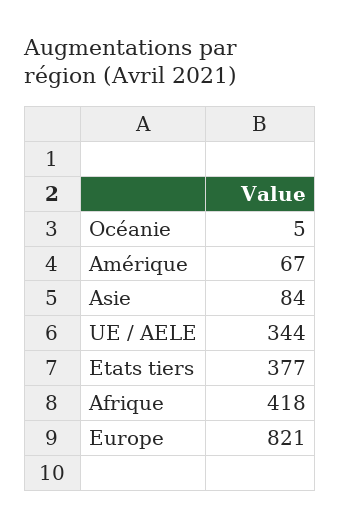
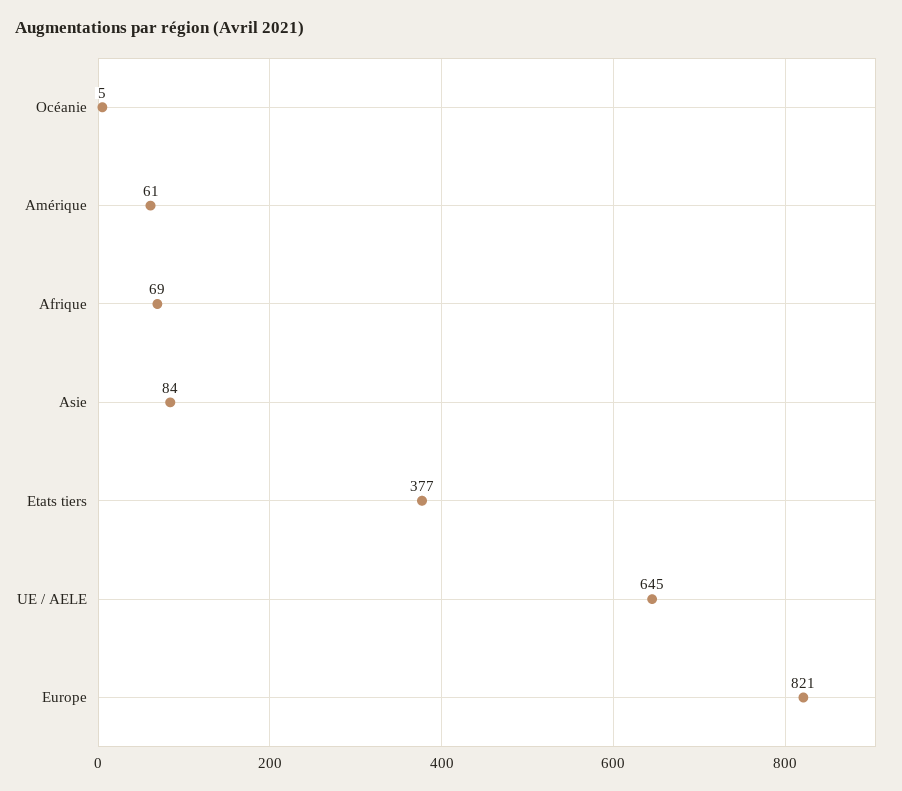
  {
    "Océanie": 5,
-   "Amérique": 67,
+   "Amérique": 61,
    "Asie": 84,
-   "UE / AELE": 344,
+   "UE / AELE": 645,
    "Etats tiers": 377,
-   "Afrique": 418,
+   "Afrique": 69,
    "Europe": 821
  }

